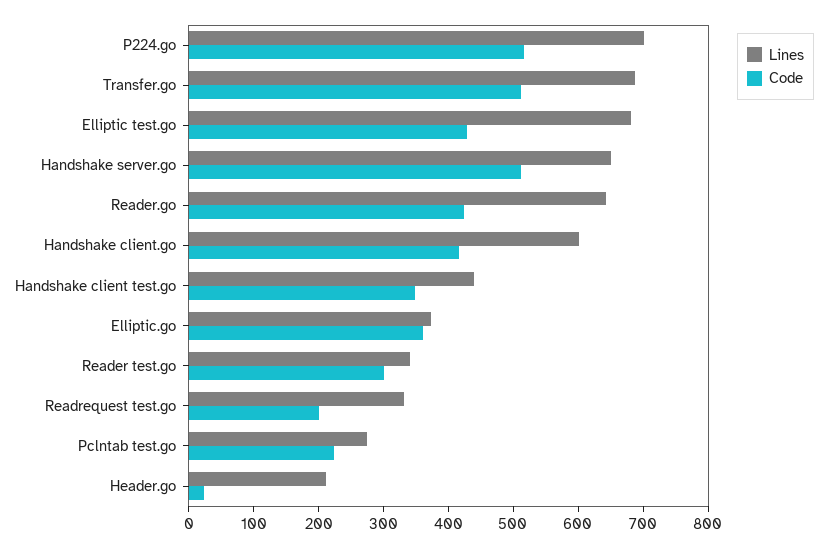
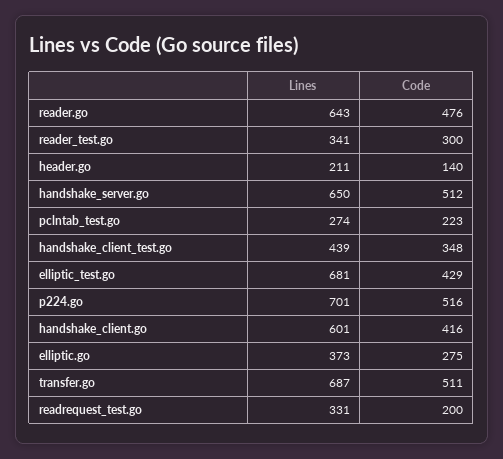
  {
    "Lines": {
      "P224.go": 701,
      "Transfer.go": 687,
      "Elliptic test.go": 681,
      "Handshake server.go": 650,
      "Reader.go": 643,
      "Handshake client.go": 601,
      "Handshake client test.go": 439,
      "Elliptic.go": 373,
      "Reader test.go": 341,
      "Readrequest test.go": 331,
      "Pclntab test.go": 274,
      "Header.go": 211
    },
    "Code": {
      "P224.go": 516,
      "Transfer.go": 511,
      "Elliptic test.go": 429,
      "Handshake server.go": 512,
-     "Reader.go": 420,
+     "Reader.go": 476,
      "Handshake client.go": 416,
      "Handshake client test.go": 348,
-     "Elliptic.go": 360,
+     "Elliptic.go": 275,
      "Reader test.go": 300,
      "Readrequest test.go": 200,
      "Pclntab test.go": 223,
-     "Header.go": 20
+     "Header.go": 140
    }
  }

